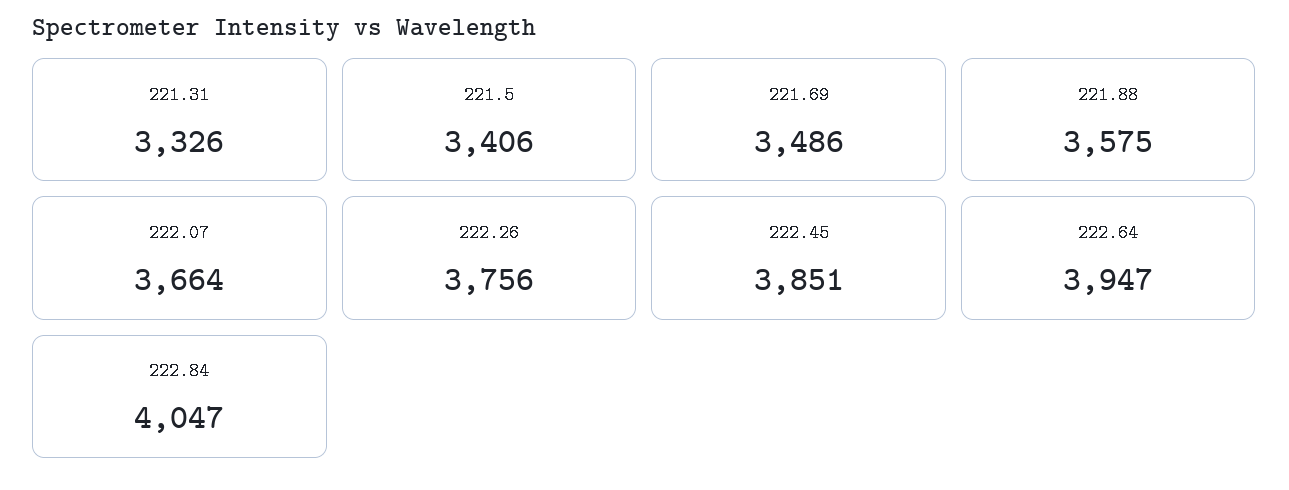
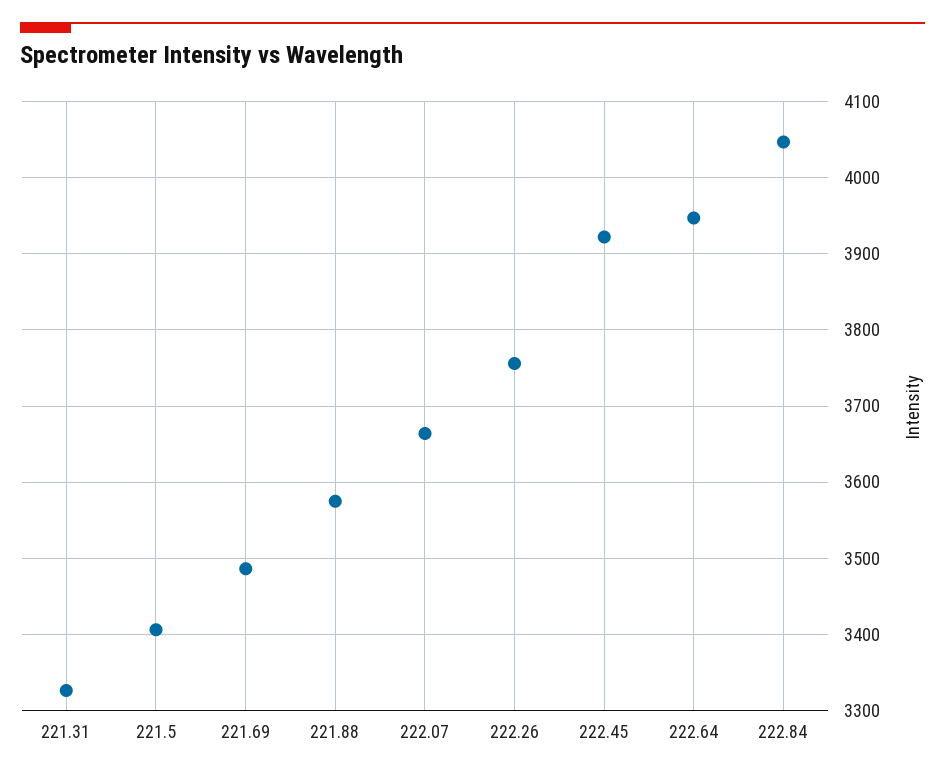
  {
    "221.31": 3326,
    "221.5": 3406,
    "221.69": 3486,
    "221.88": 3575,
    "222.07": 3664,
    "222.26": 3756,
-   "222.45": 3851,
+   "222.45": 3920,
    "222.64": 3947,
    "222.84": 4047
  }

